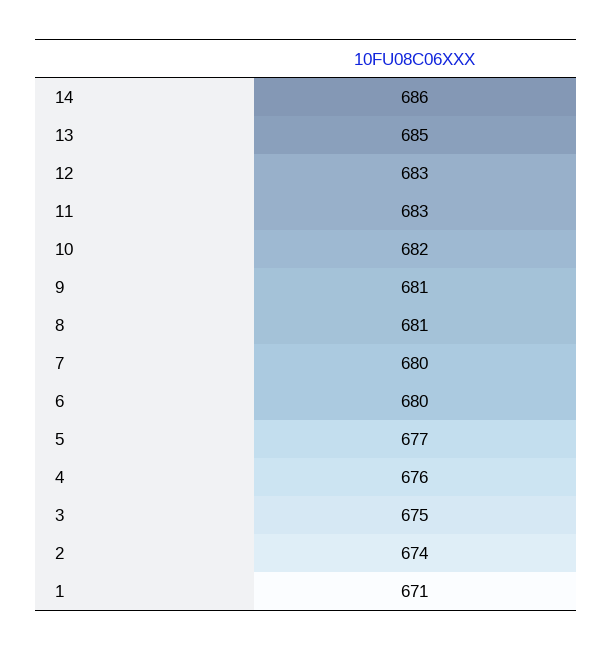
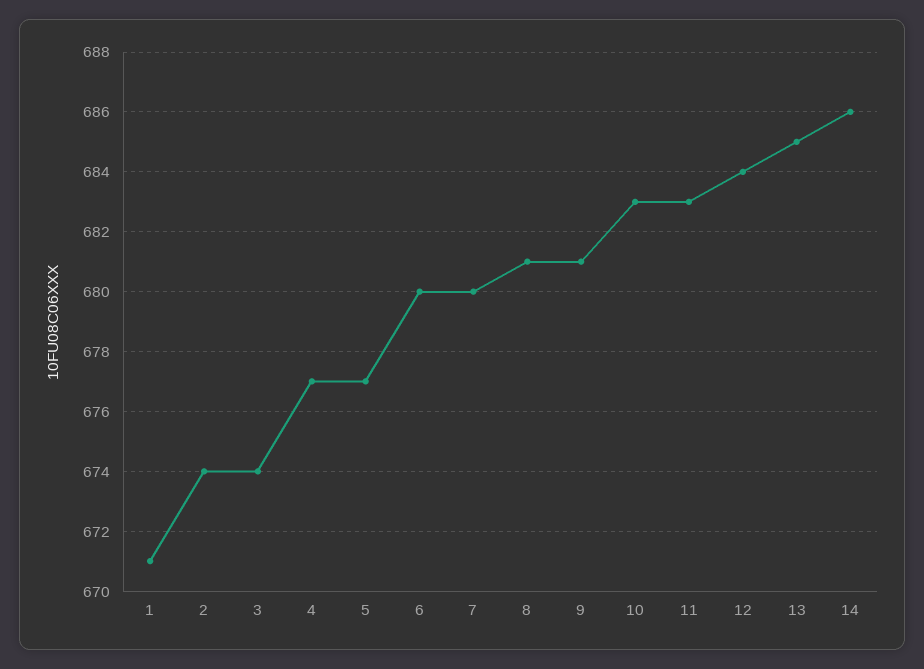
  {
    "14": 686,
    "13": 685,
-   "12": 683,
+   "12": 684,
    "11": 683,
-   "10": 682,
+   "10": 683,
    "9": 681,
    "8": 681,
    "7": 680,
    "6": 680,
    "5": 677,
-   "4": 676,
+   "4": 677,
-   "3": 675,
+   "3": 674,
    "2": 674,
    "1": 671
  }

